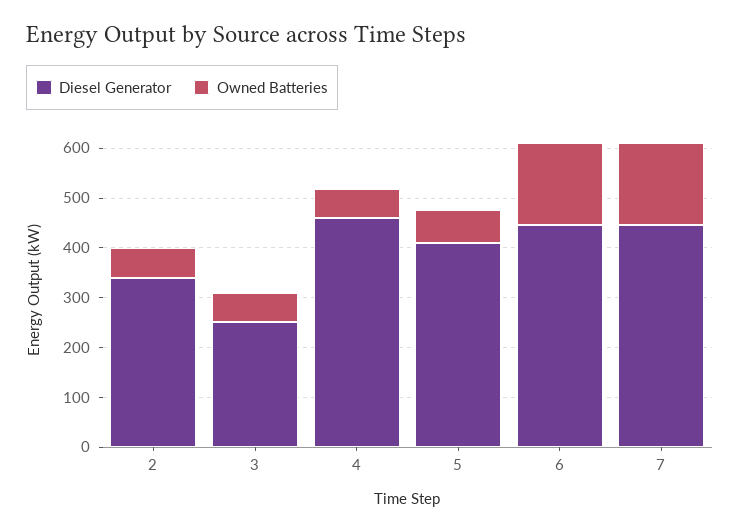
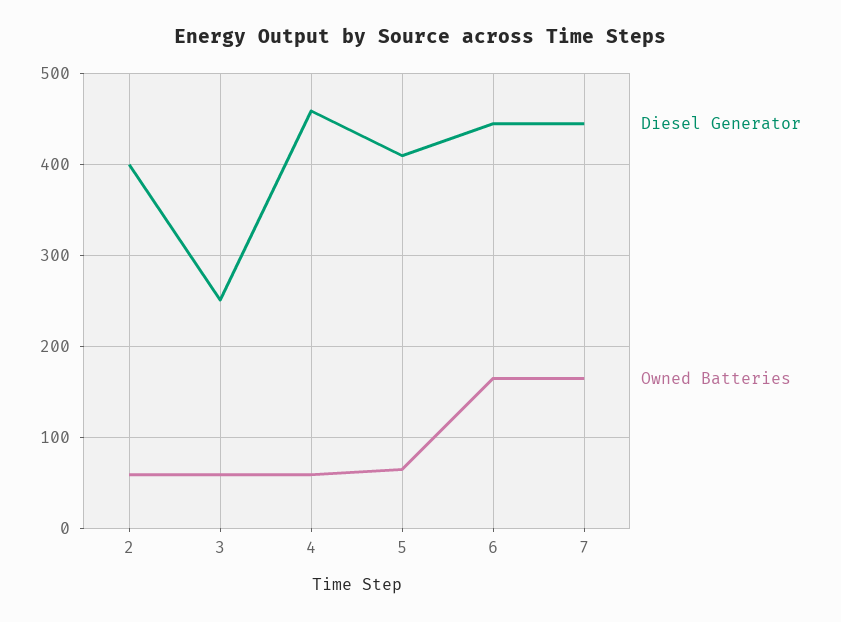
  {
    "Diesel Generator": {
-     "2": 340,
+     "2": 400,
      "3": 250,
      "4": 460,
      "5": 410,
      "6": 450,
      "7": 450
    },
    "Owned Batteries": {
      "2": 60,
      "3": 60,
      "4": 60,
      "5": 70,
      "6": 170,
      "7": 170
    }
  }

